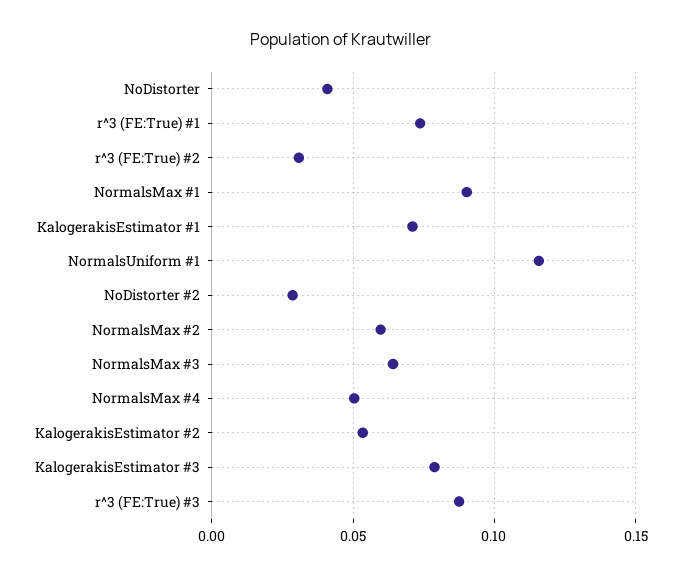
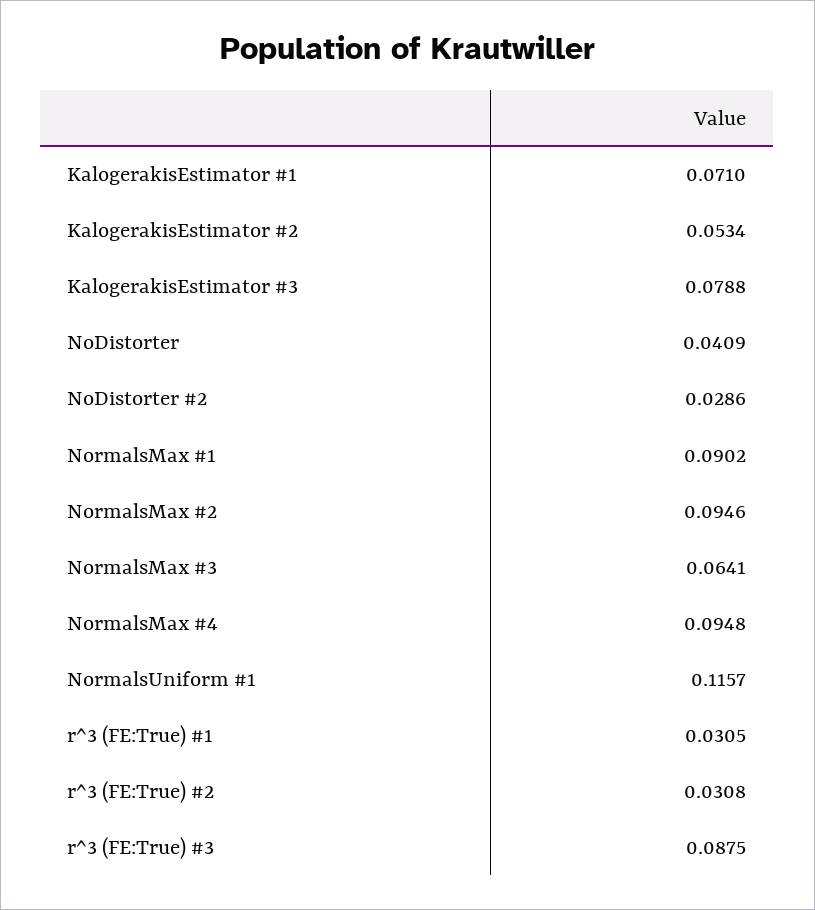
  {
    "NoDistorter": 0.0409,
-   "r^3 (FE:True) #1": 0.075,
+   "r^3 (FE:True) #1": 0.0305,
    "r^3 (FE:True) #2": 0.0308,
    "NormalsMax #1": 0.0902,
    "KalogerakisEstimator #1": 0.071,
    "NormalsUniform #1": 0.1157,
    "NoDistorter #2": 0.0286,
-   "NormalsMax #2": 0.06,
+   "NormalsMax #2": 0.0946,
    "NormalsMax #3": 0.0641,
-   "NormalsMax #4": 0.05,
+   "NormalsMax #4": 0.0948,
    "KalogerakisEstimator #2": 0.0534,
    "KalogerakisEstimator #3": 0.0788,
    "r^3 (FE:True) #3": 0.0875
  }

